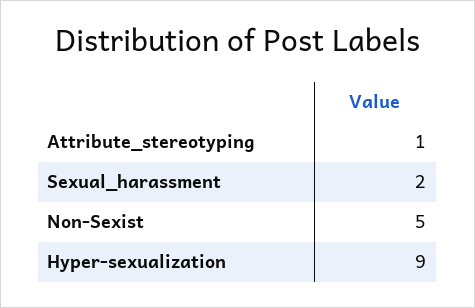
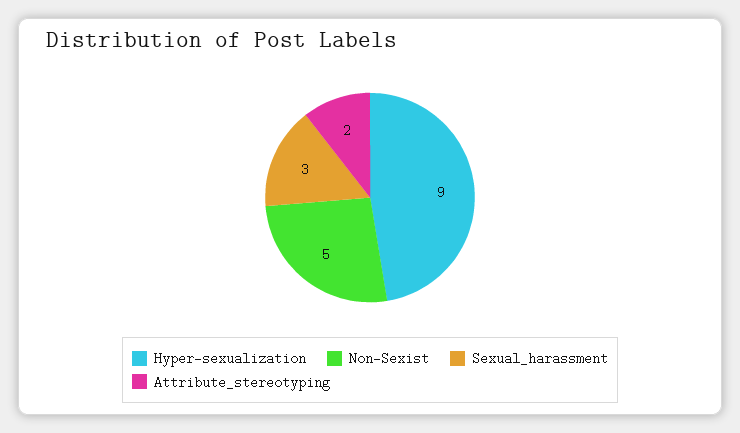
  {
-   "Attribute_stereotyping": 1,
+   "Attribute_stereotyping": 2,
-   "Sexual_harassment": 2,
+   "Sexual_harassment": 3,
    "Non-Sexist": 5,
    "Hyper-sexualization": 9
  }

